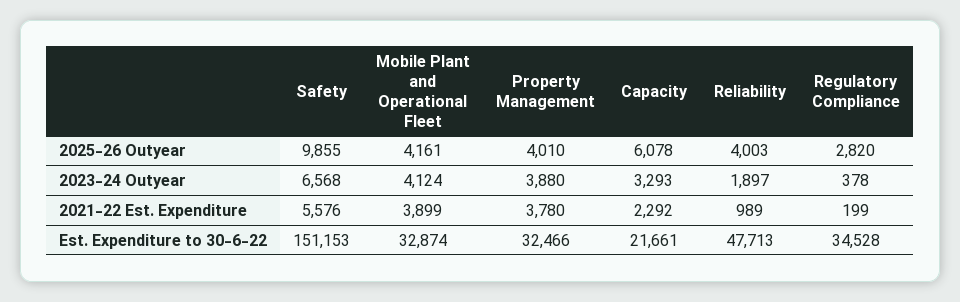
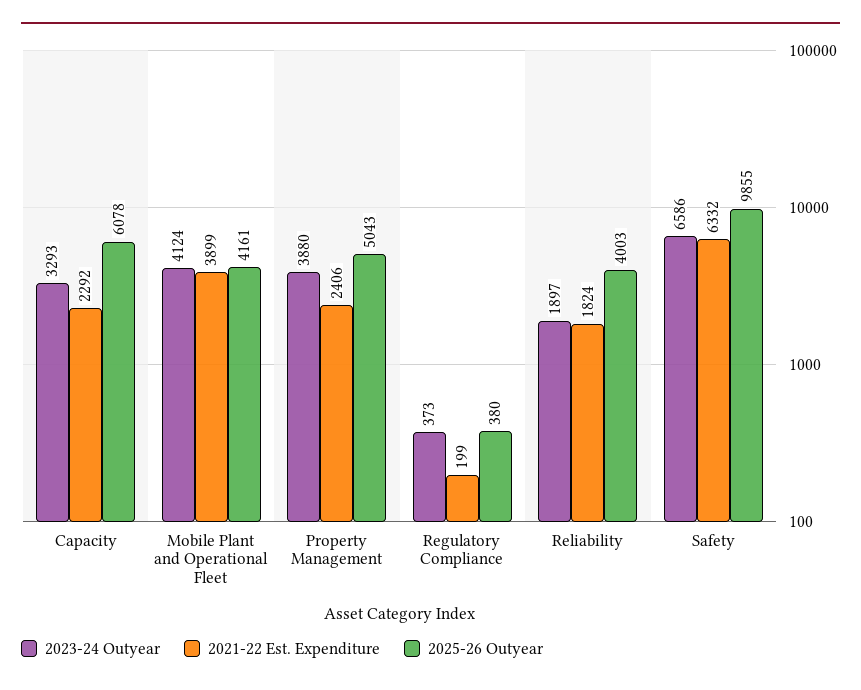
  {
    "2025-26 Outyear": {
      "Safety": 9855,
      "Mobile Plant and Operational Fleet": 4161,
-     "Property Management": 4010,
+     "Property Management": 5043,
      "Capacity": 6078,
      "Reliability": 4003,
-     "Regulatory Compliance": 2820
+     "Regulatory Compliance": 380
    },
    "2023-24 Outyear": {
-     "Safety": 6568,
+     "Safety": 6586,
      "Mobile Plant and Operational Fleet": 4124,
      "Property Management": 3880,
      "Capacity": 3293,
      "Reliability": 1897,
-     "Regulatory Compliance": 378
+     "Regulatory Compliance": 373
    },
    "2021-22 Est. Expenditure": {
-     "Safety": 5576,
+     "Safety": 6332,
      "Mobile Plant and Operational Fleet": 3899,
-     "Property Management": 3780,
+     "Property Management": 2406,
      "Capacity": 2292,
-     "Reliability": 989,
+     "Reliability": 1824,
      "Regulatory Compliance": 199
-   },
+   }
-   "Est. Expenditure to 30-6-22": {
-     "Safety": 151153,
-     "Mobile Plant and Operational Fleet": 32874,
-     "Property Management": 32466,
-     "Capacity": 21661,
-     "Reliability": 47713,
-     "Regulatory Compliance": 34528
-   }
  }

